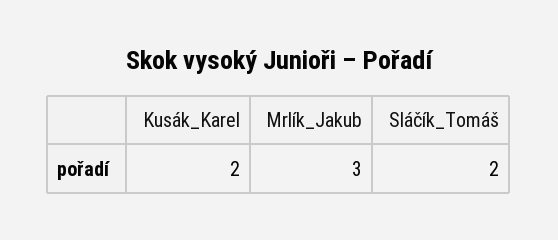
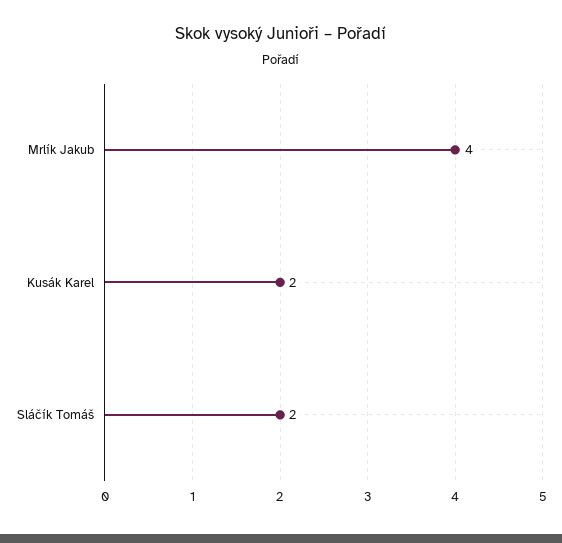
  {
    "Kusák_Karel": 2,
-   "Mrlík_Jakub": 3,
+   "Mrlík_Jakub": 4,
    "Sláčík_Tomáš": 2
  }

